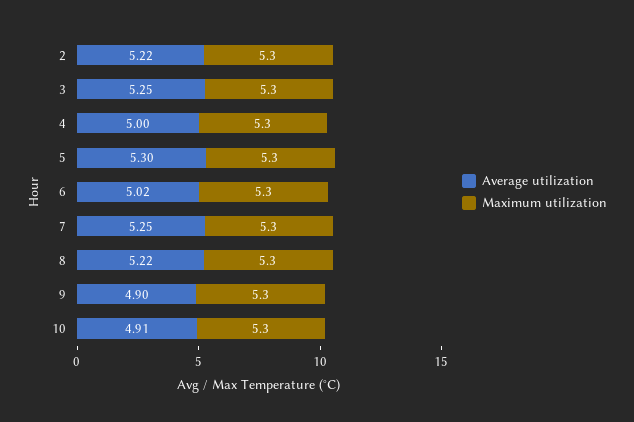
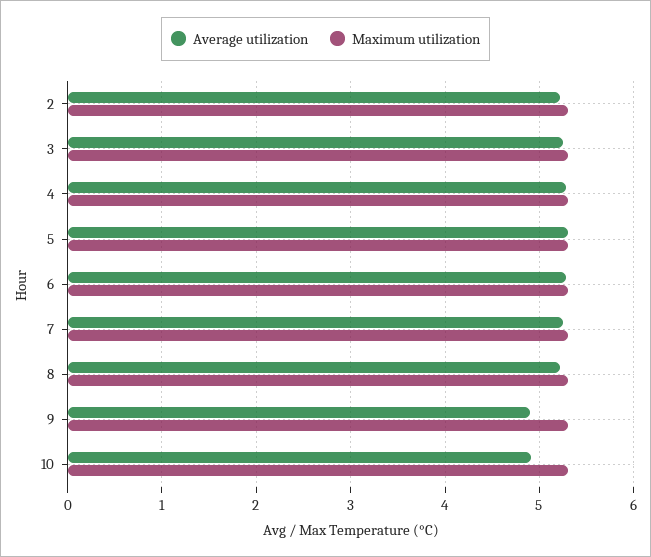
  {
    "Average utilization": {
      "2": 5.22,
      "3": 5.25,
-     "4": 5,
+     "4": 5.3,
      "5": 5.3,
-     "6": 5.02,
+     "6": 5.3,
      "7": 5.25,
      "8": 5.22,
      "9": 4.9,
      "10": 4.91
    },
    "Maximum utilization": {
      "2": 5.3,
      "3": 5.3,
      "4": 5.3,
      "5": 5.3,
      "6": 5.3,
      "7": 5.3,
      "8": 5.3,
      "9": 5.3,
      "10": 5.3
    }
  }

